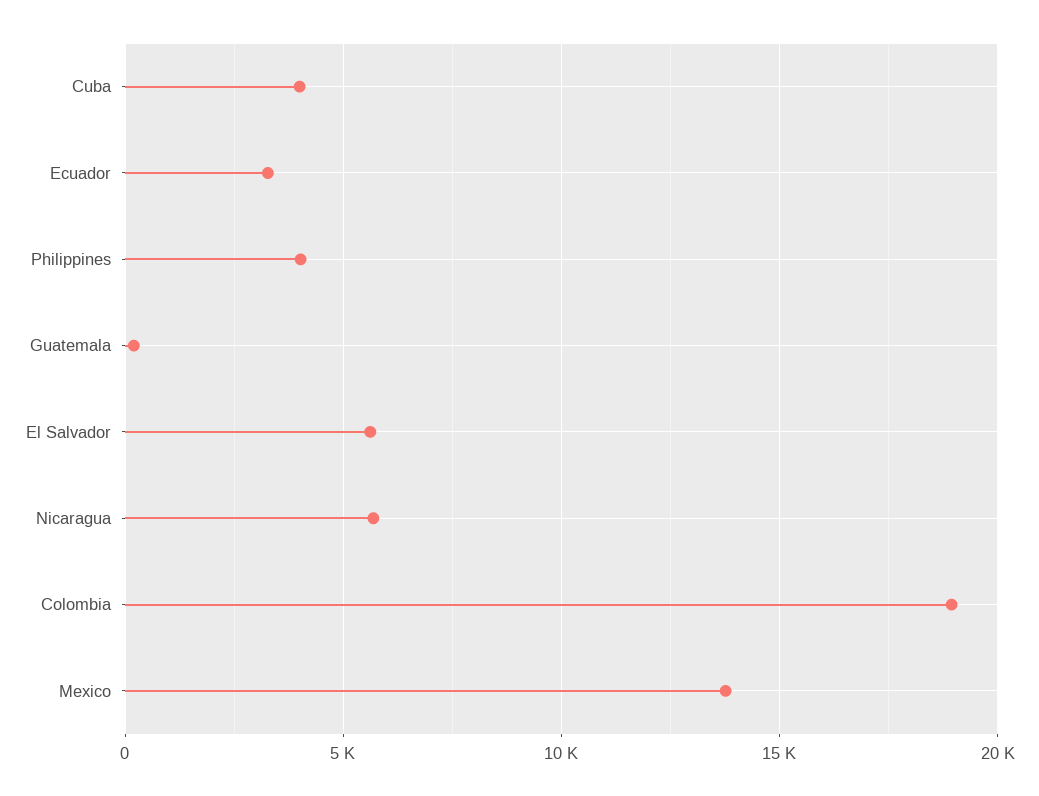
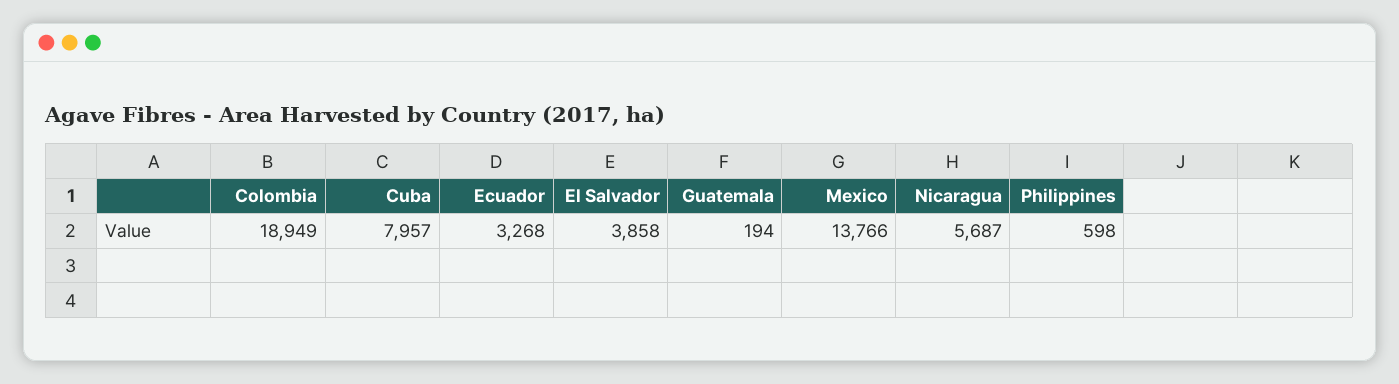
  {
-   "Cuba": 4000,
+   "Cuba": 7957,
    "Ecuador": 3268,
-   "Philippines": 4000,
+   "Philippines": 598,
    "Guatemala": 194,
-   "El Salvador": 5500,
+   "El Salvador": 3858,
    "Nicaragua": 5687,
    "Colombia": 18949,
    "Mexico": 13766
  }

